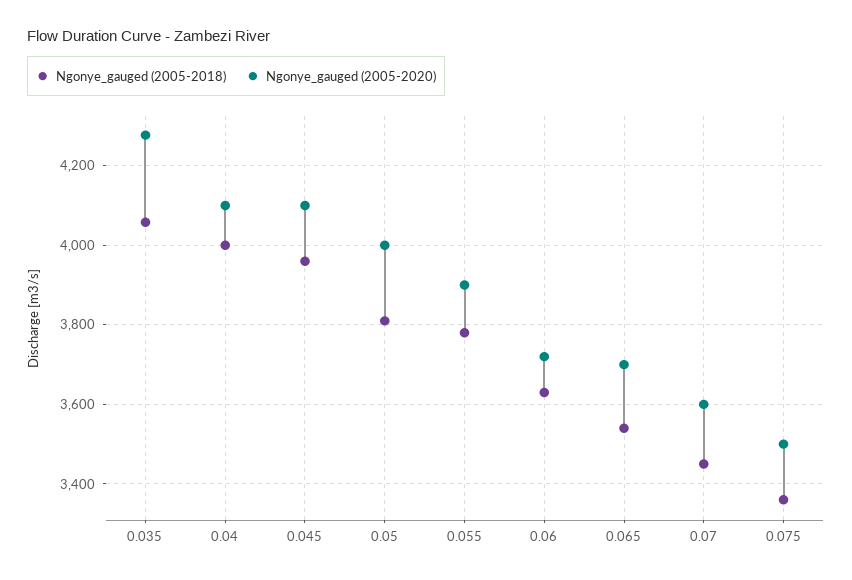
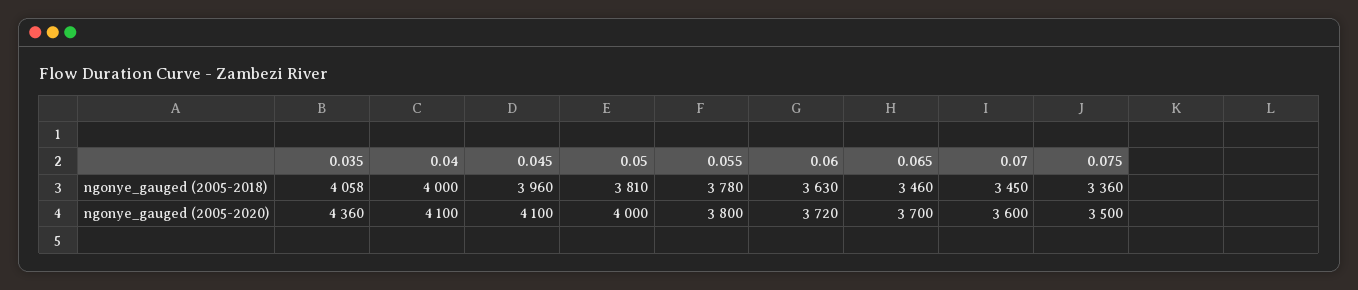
  {
    "Ngonye_gauged (2005-2018)": {
      "0.035": 4058,
      "0.04": 4000,
      "0.045": 3960,
      "0.05": 3810,
      "0.055": 3780,
      "0.06": 3630,
-     "0.065": 3540,
+     "0.065": 3460,
      "0.07": 3450,
      "0.075": 3360
    },
    "Ngonye_gauged (2005-2020)": {
-     "0.035": 4280,
+     "0.035": 4360,
      "0.04": 4100,
      "0.045": 4100,
      "0.05": 4000,
-     "0.055": 3900,
+     "0.055": 3800,
      "0.06": 3720,
      "0.065": 3700,
      "0.07": 3600,
      "0.075": 3500
    }
  }

